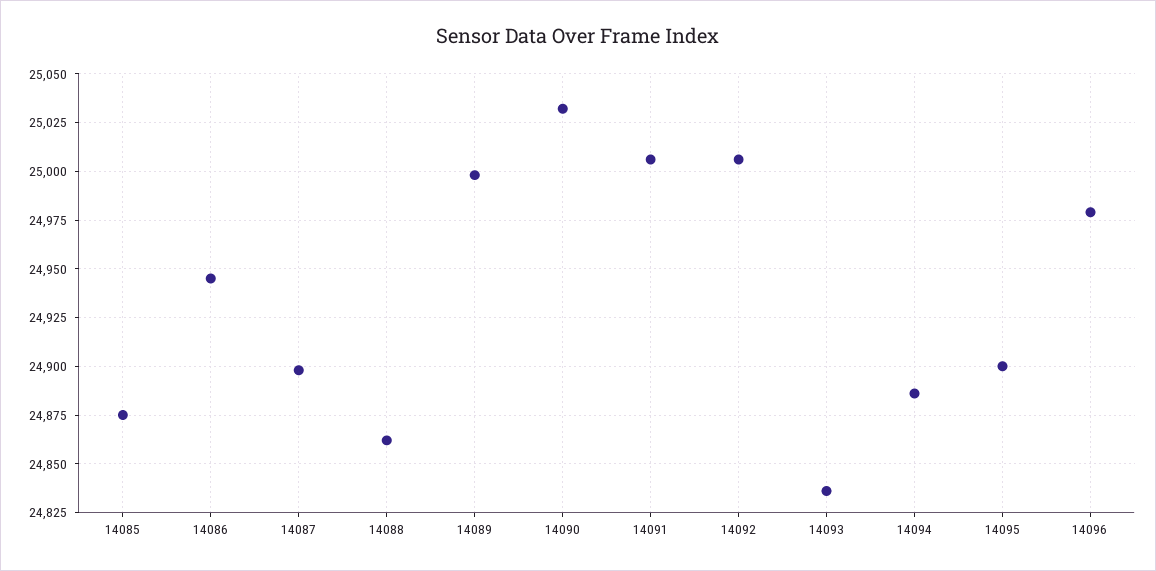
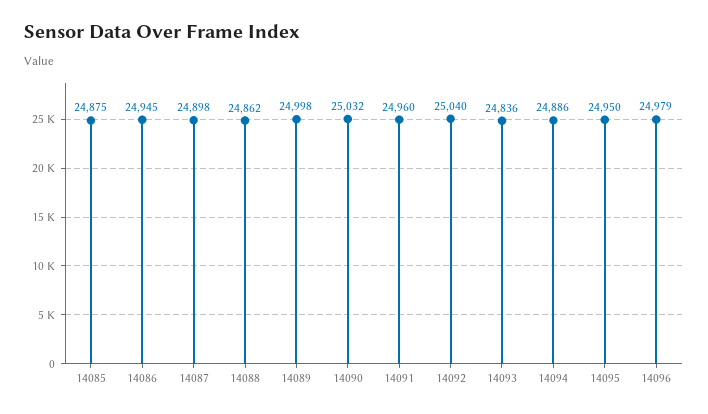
  {
    "14085": 24875,
    "14086": 24945,
    "14087": 24898,
    "14088": 24862,
    "14089": 24998,
    "14090": 25032,
-   "14091": 25005,
+   "14091": 24960,
-   "14092": 25005,
+   "14092": 25040,
    "14093": 24836,
    "14094": 24886,
-   "14095": 24900,
+   "14095": 24950,
    "14096": 24979
  }

